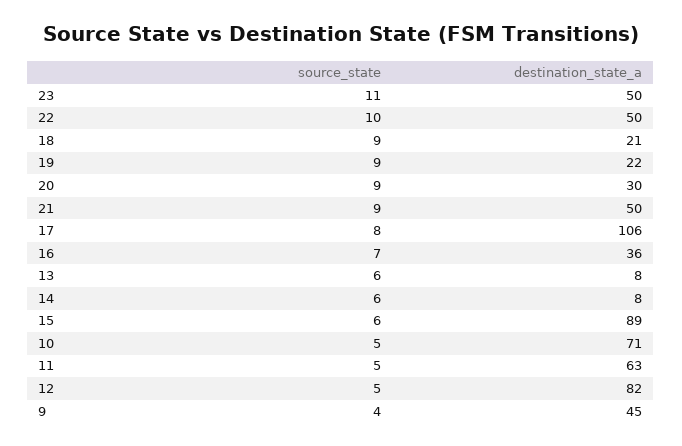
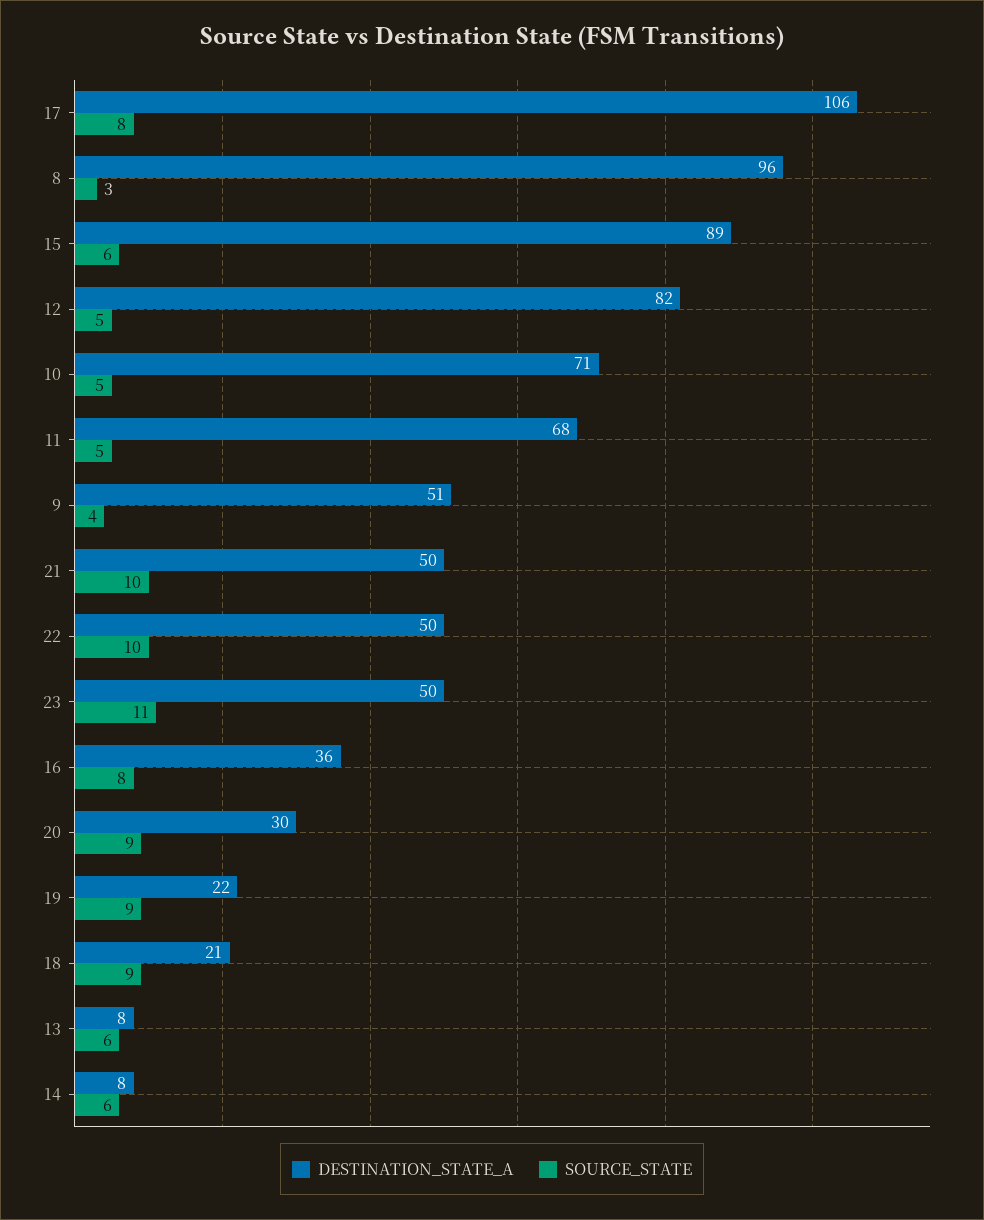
  {
    "source_state": {
      "23": 11,
      "22": 10,
      "18": 9,
      "19": 9,
      "20": 9,
-     "21": 9,
+     "21": 10,
      "17": 8,
-     "16": 7,
+     "16": 8,
      "13": 6,
      "14": 6,
      "15": 6,
      "10": 5,
      "11": 5,
      "12": 5,
-     "9": 4
+     "9": 4,
+     "8": 3
    },
    "destination_state_a": {
      "23": 50,
      "22": 50,
      "18": 21,
      "19": 22,
      "20": 30,
      "21": 50,
      "17": 106,
      "16": 36,
      "13": 8,
      "14": 8,
      "15": 89,
      "10": 71,
-     "11": 63,
+     "11": 68,
      "12": 82,
-     "9": 45
+     "9": 51,
+     "8": 96
    }
  }

